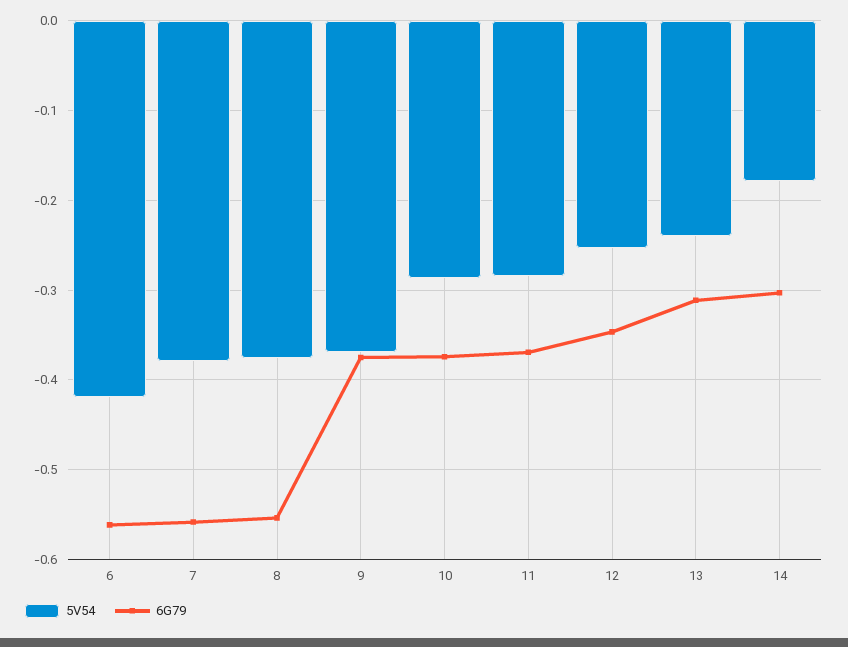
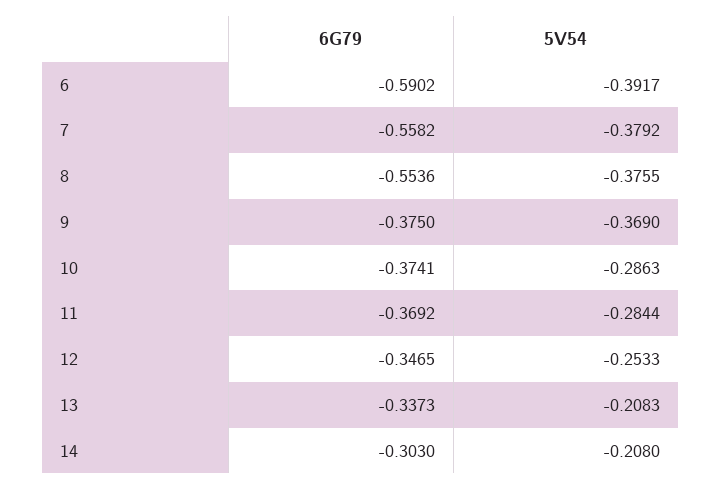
  {
    "5V54": {
-     "6": -0.42,
+     "6": -0.3917,
      "7": -0.3792,
      "8": -0.3755,
      "9": -0.369,
      "10": -0.2863,
      "11": -0.2844,
      "12": -0.2533,
-     "13": -0.24,
+     "13": -0.2083,
-     "14": -0.18
+     "14": -0.208
    },
    "6G79": {
-     "6": -0.56,
+     "6": -0.5902,
      "7": -0.5582,
      "8": -0.5536,
      "9": -0.375,
      "10": -0.3741,
      "11": -0.3692,
      "12": -0.3465,
-     "13": -0.31,
+     "13": -0.3373,
      "14": -0.303
    }
  }

